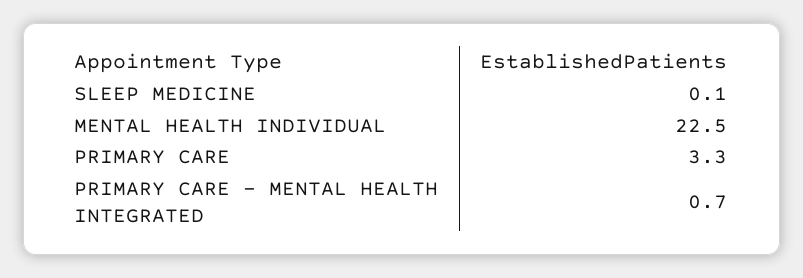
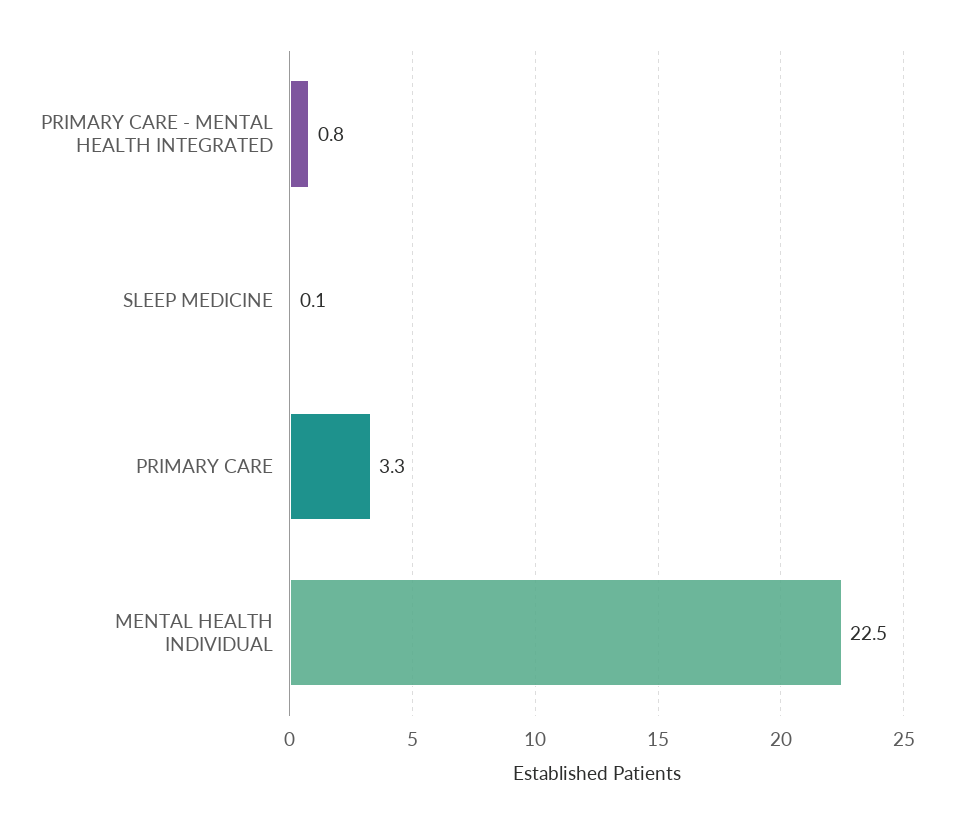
  {
    "SLEEP MEDICINE": 0.1,
    "MENTAL HEALTH INDIVIDUAL": 22.5,
    "PRIMARY CARE": 3.3,
-   "PRIMARY CARE - MENTAL HEALTH INTEGRATED": 0.7
+   "PRIMARY CARE - MENTAL HEALTH INTEGRATED": 0.8
  }

